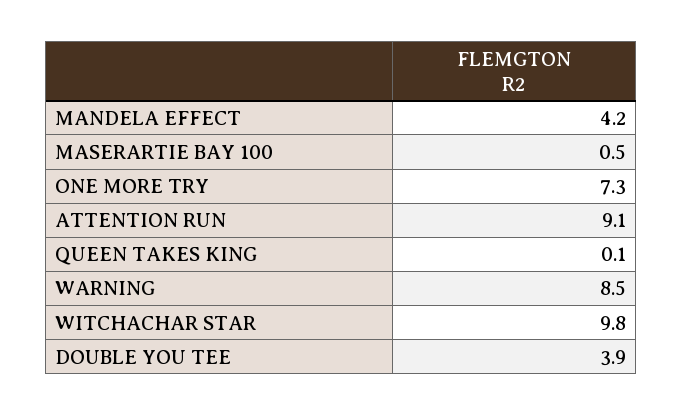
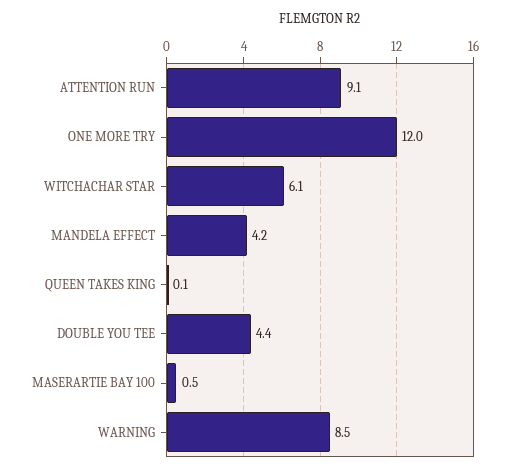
  {
    "MANDELA EFFECT": 4.2,
    "MASERARTIE BAY 100": 0.5,
-   "ONE MORE TRY": 7.3,
+   "ONE MORE TRY": 12,
    "ATTENTION RUN": 9.1,
    "QUEEN TAKES KING": 0.1,
    "WARNING": 8.5,
-   "WITCHACHAR STAR": 9.8,
+   "WITCHACHAR STAR": 6.1,
-   "DOUBLE YOU TEE": 3.9
+   "DOUBLE YOU TEE": 4.4
  }

